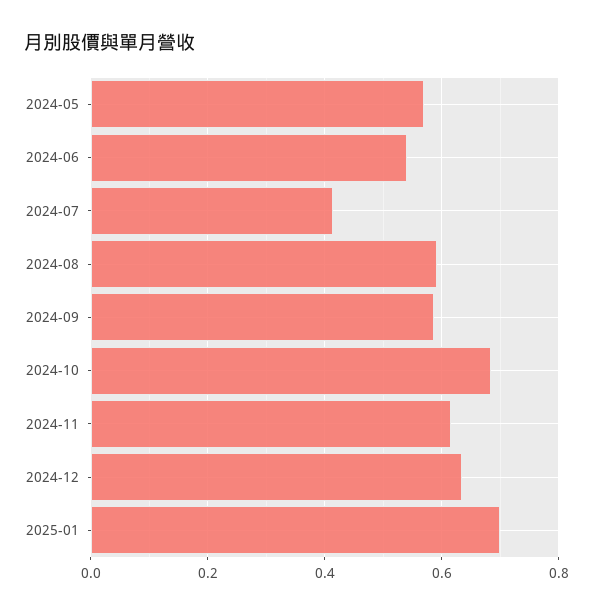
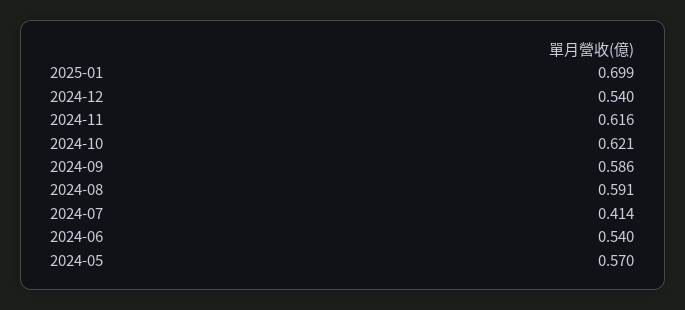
  {
    "2024-05": 0.57,
    "2024-06": 0.54,
    "2024-07": 0.414,
    "2024-08": 0.591,
    "2024-09": 0.586,
-   "2024-10": 0.68,
+   "2024-10": 0.621,
    "2024-11": 0.616,
-   "2024-12": 0.64,
+   "2024-12": 0.54,
    "2025-01": 0.699
  }

